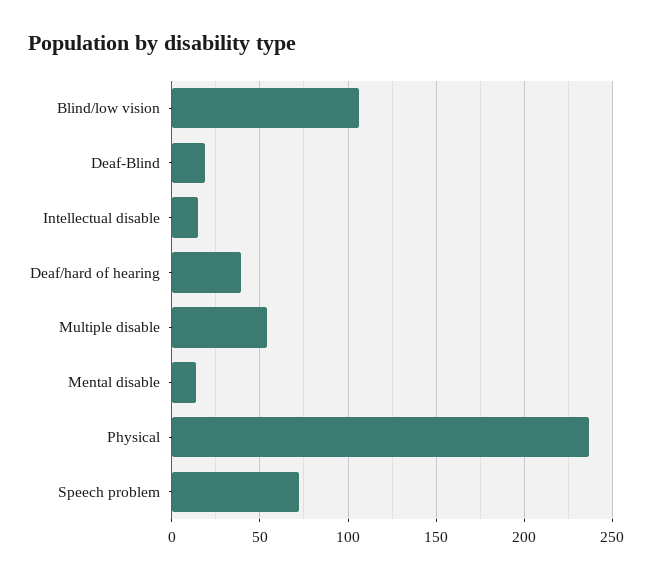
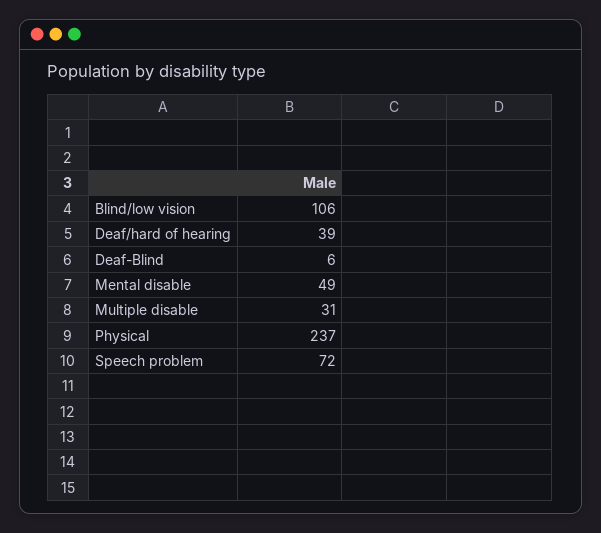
  {
    "Blind/low vision": 106,
-   "Deaf-Blind": 20,
+   "Deaf-Blind": 6,
-   "Intellectual disable": 15,
    "Deaf/hard of hearing": 39,
-   "Multiple disable": 55,
+   "Multiple disable": 31,
-   "Mental disable": 15,
+   "Mental disable": 49,
    "Physical": 237,
    "Speech problem": 72
  }

